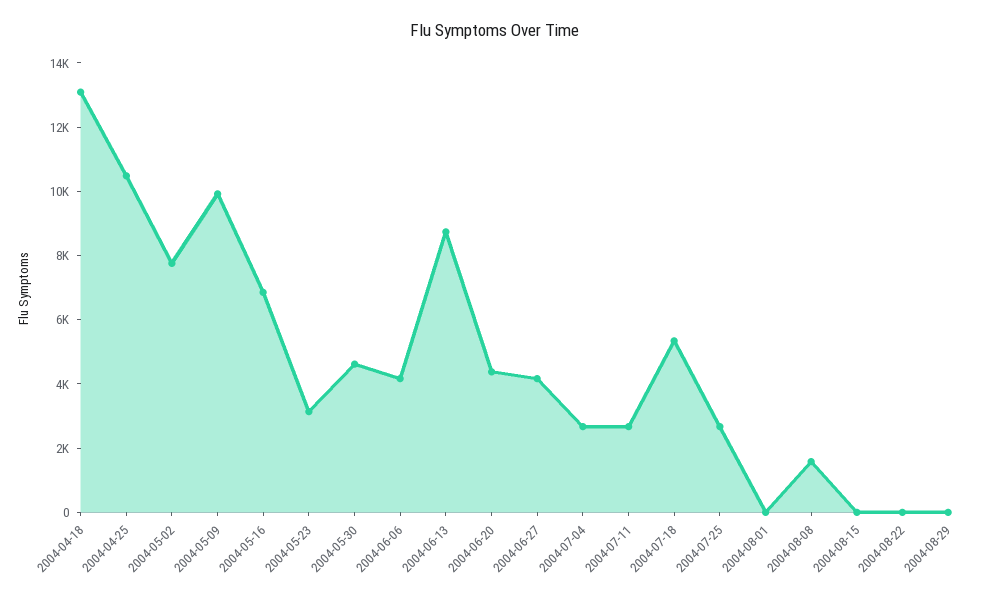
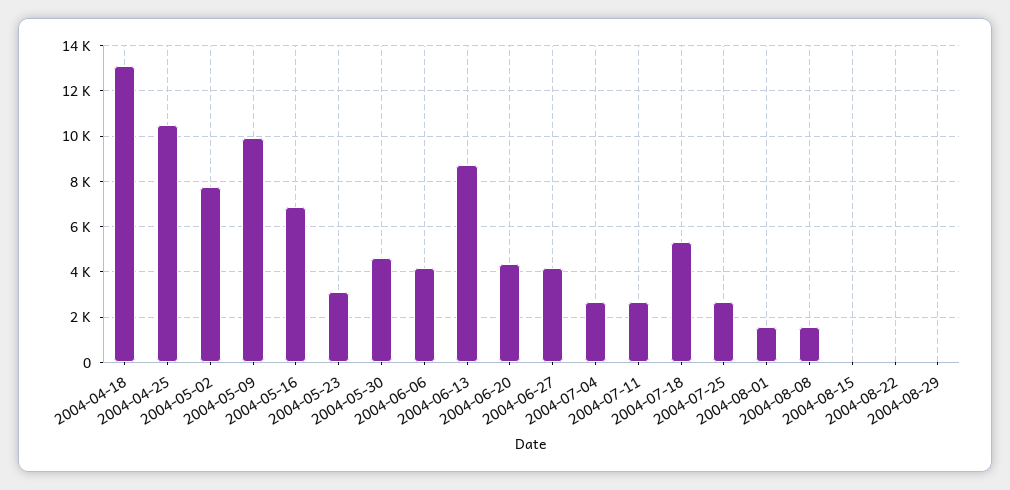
  {
    "2004-04-18": 13000,
    "2004-04-25": 10500,
    "2004-05-02": 8000,
    "2004-05-09": 10000,
    "2004-05-16": 7000,
    "2004-05-23": 3000,
    "2004-05-30": 4500,
    "2004-06-06": 4000,
    "2004-06-13": 8500,
    "2004-06-20": 4500,
    "2004-06-27": 4000,
    "2004-07-04": 2500,
    "2004-07-11": 2500,
    "2004-07-18": 5500,
    "2004-07-25": 2500,
-   "2004-08-01": 0,
+   "2004-08-01": 1500,
    "2004-08-08": 1500,
    "2004-08-15": 0,
    "2004-08-22": 0,
    "2004-08-29": 0
  }

